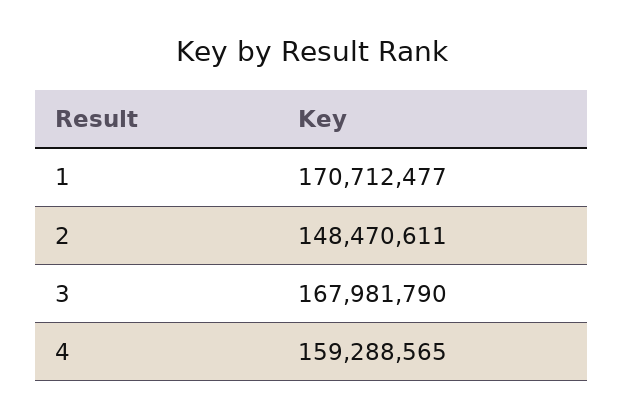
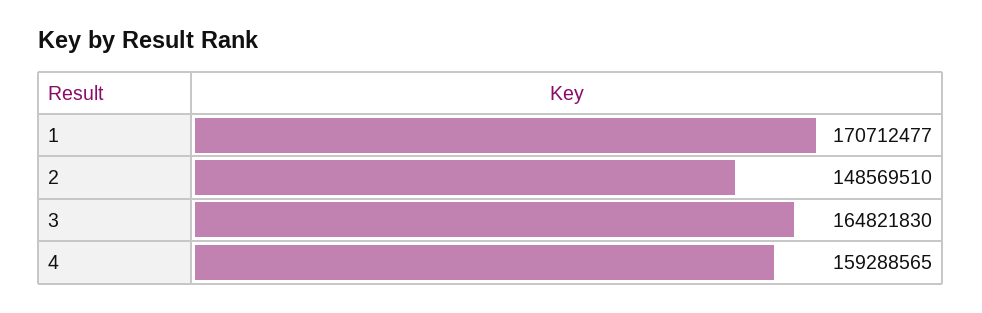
  {
    "1": 170712477,
-   "2": 148470611,
+   "2": 148569510,
-   "3": 167981790,
+   "3": 164821830,
    "4": 159288565
  }

